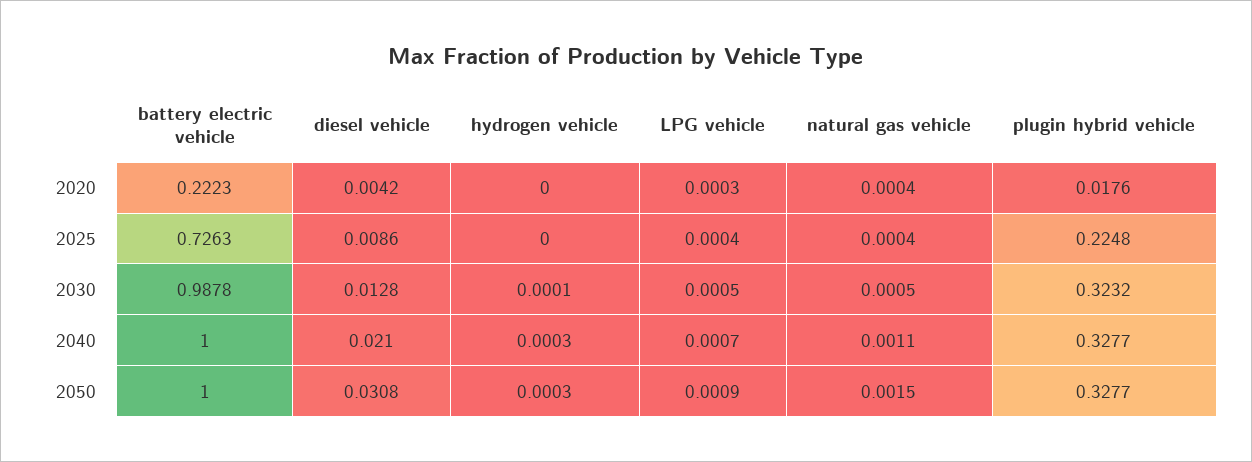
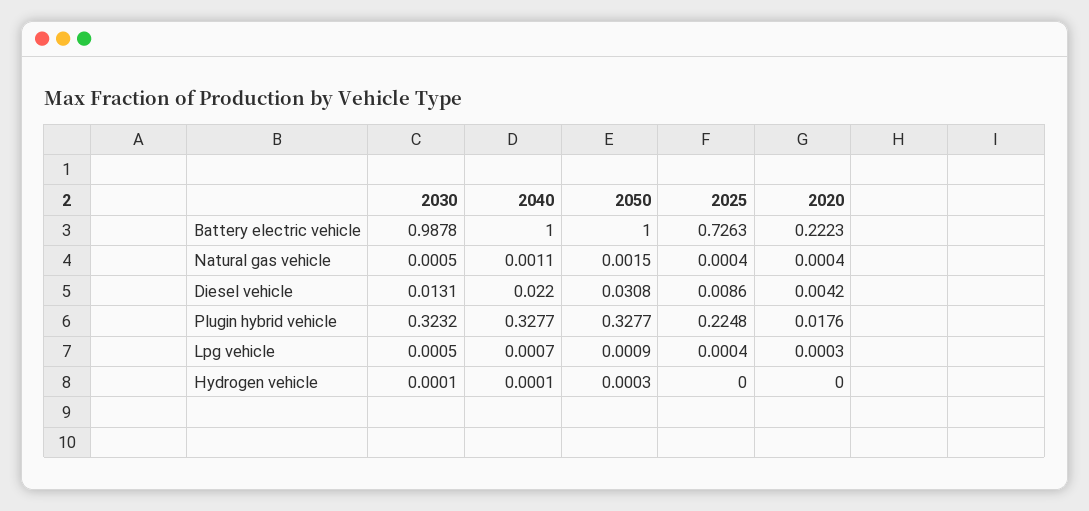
  {
    "battery electric vehicle": {
      "2020": 0.2223,
      "2025": 0.7263,
      "2030": 0.9878,
      "2040": 1,
      "2050": 1
    },
    "diesel vehicle": {
      "2020": 0.0042,
      "2025": 0.0086,
-     "2030": 0.0128,
+     "2030": 0.0131,
-     "2040": 0.021,
+     "2040": 0.022,
      "2050": 0.0308
    },
    "hydrogen vehicle": {
      "2020": 0,
      "2025": 0,
      "2030": 0.0001,
-     "2040": 0.0003,
+     "2040": 0.0001,
      "2050": 0.0003
    },
    "LPG vehicle": {
      "2020": 0.0003,
      "2025": 0.0004,
      "2030": 0.0005,
      "2040": 0.0007,
      "2050": 0.0009
    },
    "natural gas vehicle": {
      "2020": 0.0004,
      "2025": 0.0004,
      "2030": 0.0005,
      "2040": 0.0011,
      "2050": 0.0015
    },
    "plugin hybrid vehicle": {
      "2020": 0.0176,
      "2025": 0.2248,
      "2030": 0.3232,
      "2040": 0.3277,
      "2050": 0.3277
    }
  }

